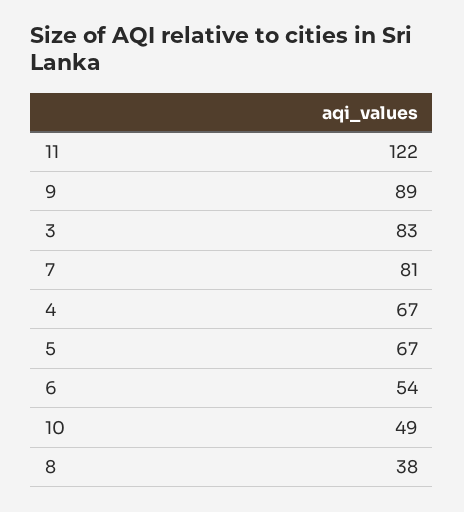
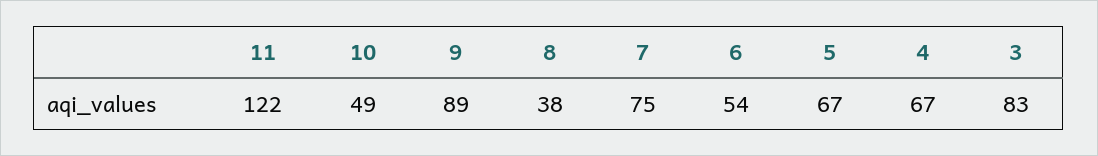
  {
    "11": 122,
    "9": 89,
    "3": 83,
-   "7": 81,
+   "7": 75,
    "4": 67,
    "5": 67,
    "6": 54,
    "10": 49,
    "8": 38
  }

